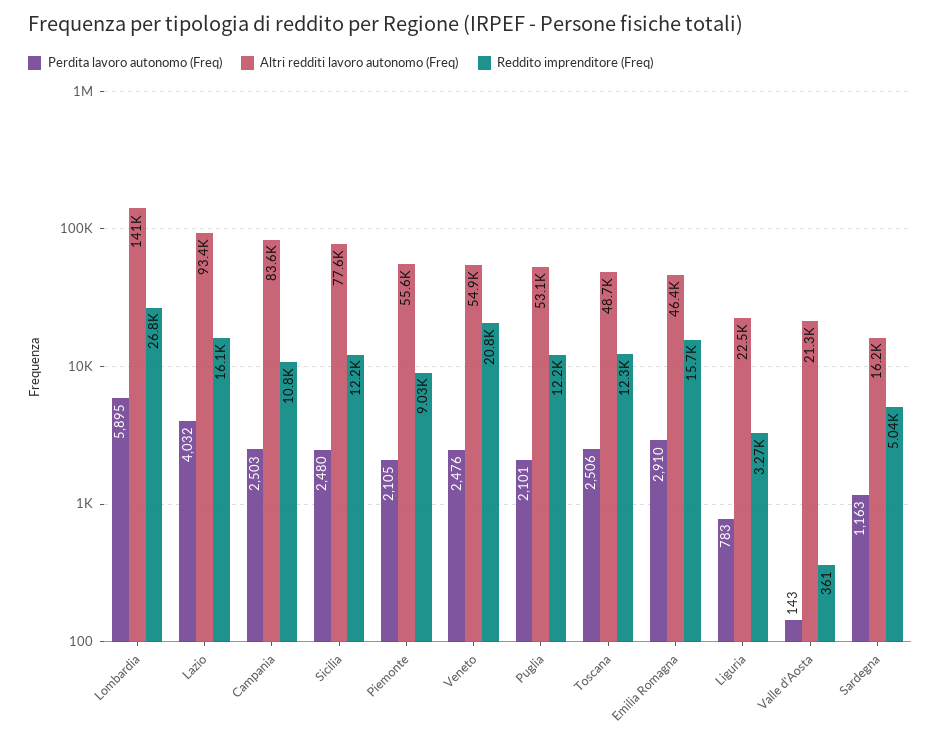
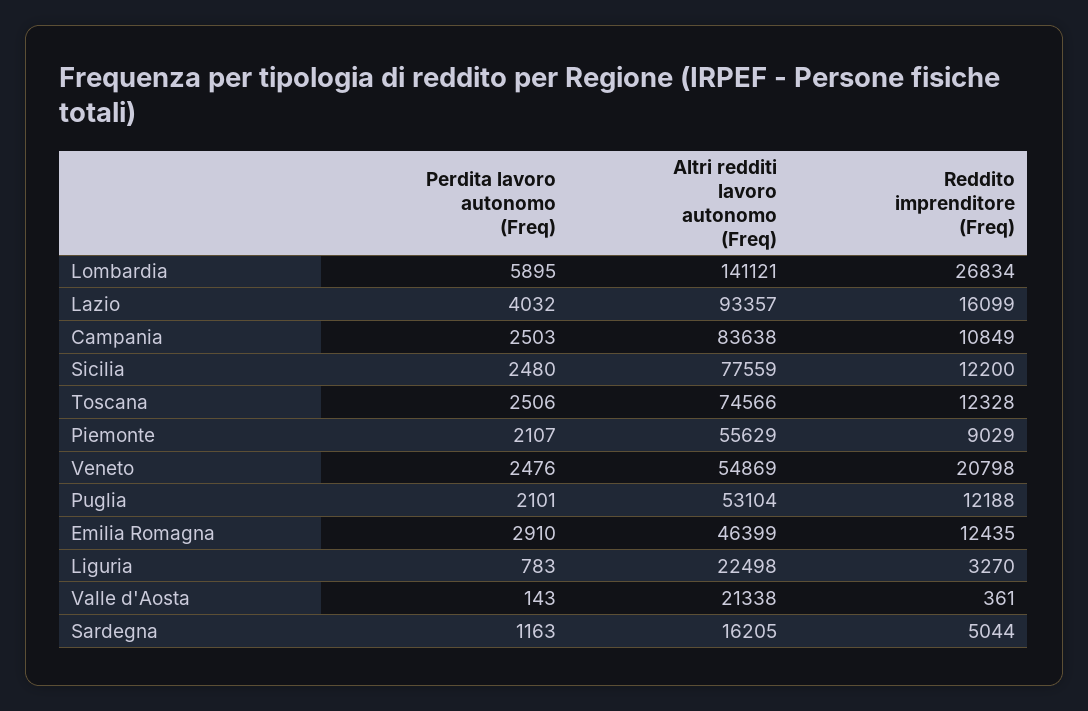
  {
    "Perdita lavoro autonomo (Freq)": {
      "Lombardia": 5895,
      "Lazio": 4032,
      "Campania": 2503,
      "Sicilia": 2480,
-     "Piemonte": 2105,
+     "Piemonte": 2107,
      "Veneto": 2476,
      "Puglia": 2101,
      "Toscana": 2506,
      "Emilia Romagna": 2910,
      "Liguria": 783,
      "Valle d'Aosta": 143,
      "Sardegna": 1163
    },
    "Altri redditi lavoro autonomo (Freq)": {
      "Lombardia": 141121,
      "Lazio": 93357,
      "Campania": 83638,
      "Sicilia": 77559,
      "Piemonte": 55629,
      "Veneto": 54869,
      "Puglia": 53104,
-     "Toscana": 48700,
+     "Toscana": 74566,
      "Emilia Romagna": 46399,
      "Liguria": 22498,
      "Valle d'Aosta": 21338,
      "Sardegna": 16205
    },
    "Reddito imprenditore (Freq)": {
      "Lombardia": 26834,
      "Lazio": 16099,
      "Campania": 10849,
      "Sicilia": 12200,
      "Piemonte": 9029,
      "Veneto": 20798,
      "Puglia": 12188,
      "Toscana": 12328,
-     "Emilia Romagna": 15700,
+     "Emilia Romagna": 12435,
      "Liguria": 3270,
      "Valle d'Aosta": 361,
      "Sardegna": 5044
    }
  }

